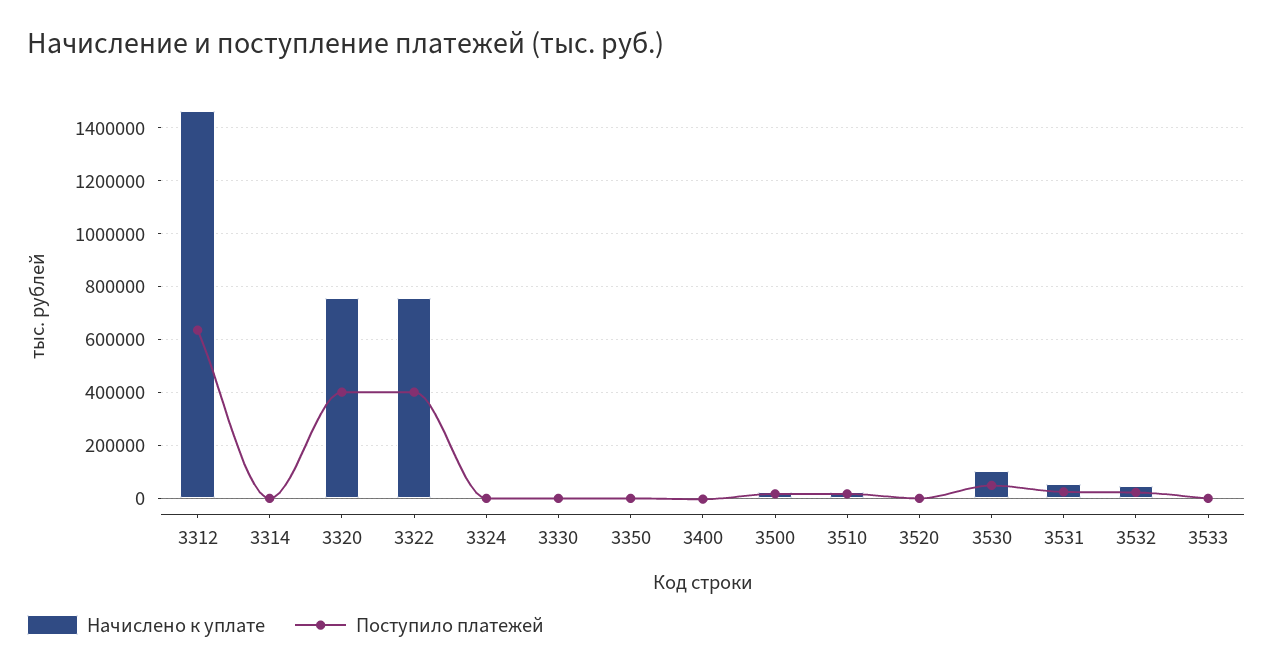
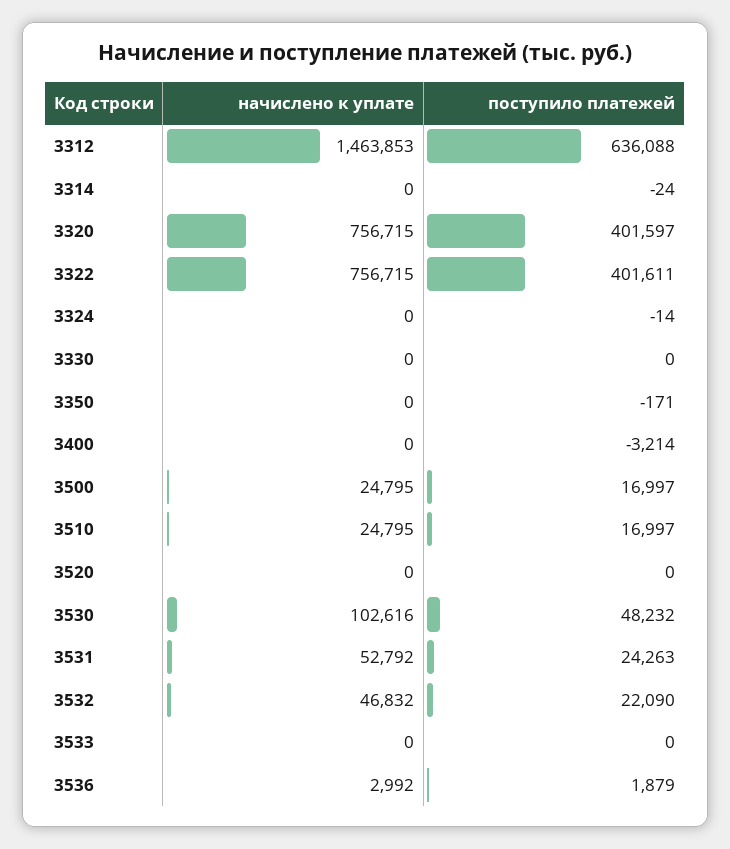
  {
    "Начислено к уплате": {
      "3312": 1463853,
      "3314": 0,
      "3320": 756715,
      "3322": 756715,
      "3324": 0,
      "3330": 0,
      "3350": 0,
      "3400": 0,
      "3500": 24795,
      "3510": 24795,
      "3520": 0,
      "3530": 102616,
      "3531": 52792,
      "3532": 46832,
-     "3533": 0
+     "3533": 0,
+     "3536": 2992
    },
    "Поступило платежей": {
      "3312": 636088,
      "3314": -24,
      "3320": 401597,
      "3322": 401611,
      "3324": -14,
      "3330": 0,
      "3350": -171,
      "3400": -3214,
      "3500": 16997,
      "3510": 16997,
      "3520": 0,
      "3530": 48232,
      "3531": 24263,
      "3532": 22090,
-     "3533": 0
+     "3533": 0,
+     "3536": 1879
    }
  }

